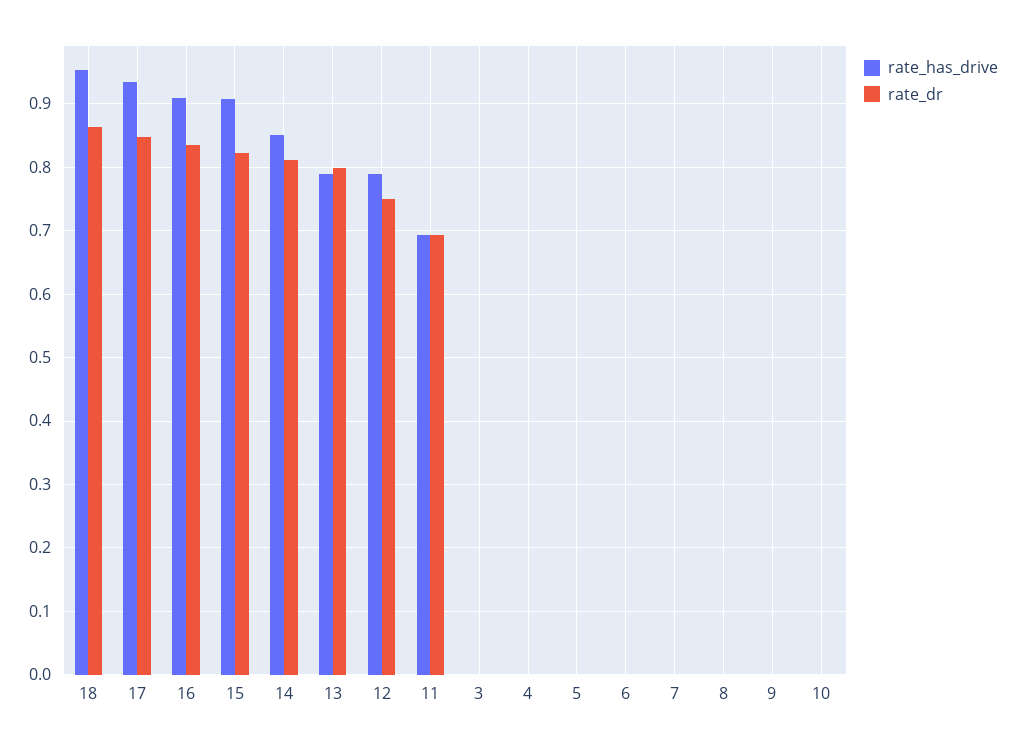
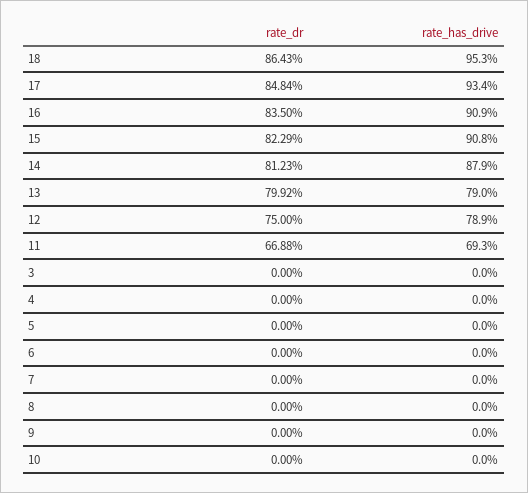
  {
    "rate_has_drive": {
      "18": 0.953,
      "17": 0.934,
      "16": 0.909,
      "15": 0.908,
-     "14": 0.85,
+     "14": 0.879,
      "13": 0.79,
      "12": 0.789,
      "11": 0.693,
      "3": 0,
      "4": 0,
      "5": 0,
      "6": 0,
      "7": 0,
      "8": 0,
      "9": 0,
      "10": 0
    },
    "rate_dr": {
      "18": 0.8643,
      "17": 0.8484,
      "16": 0.835,
      "15": 0.8229,
      "14": 0.8123,
      "13": 0.7992,
      "12": 0.75,
-     "11": 0.69,
+     "11": 0.6688,
      "3": 0,
      "4": 0,
      "5": 0,
      "6": 0,
      "7": 0,
      "8": 0,
      "9": 0,
      "10": 0
    }
  }

